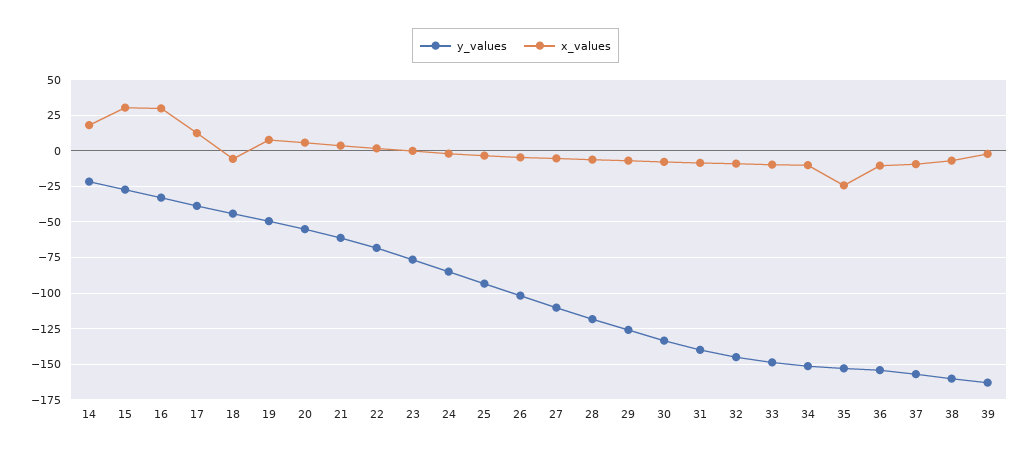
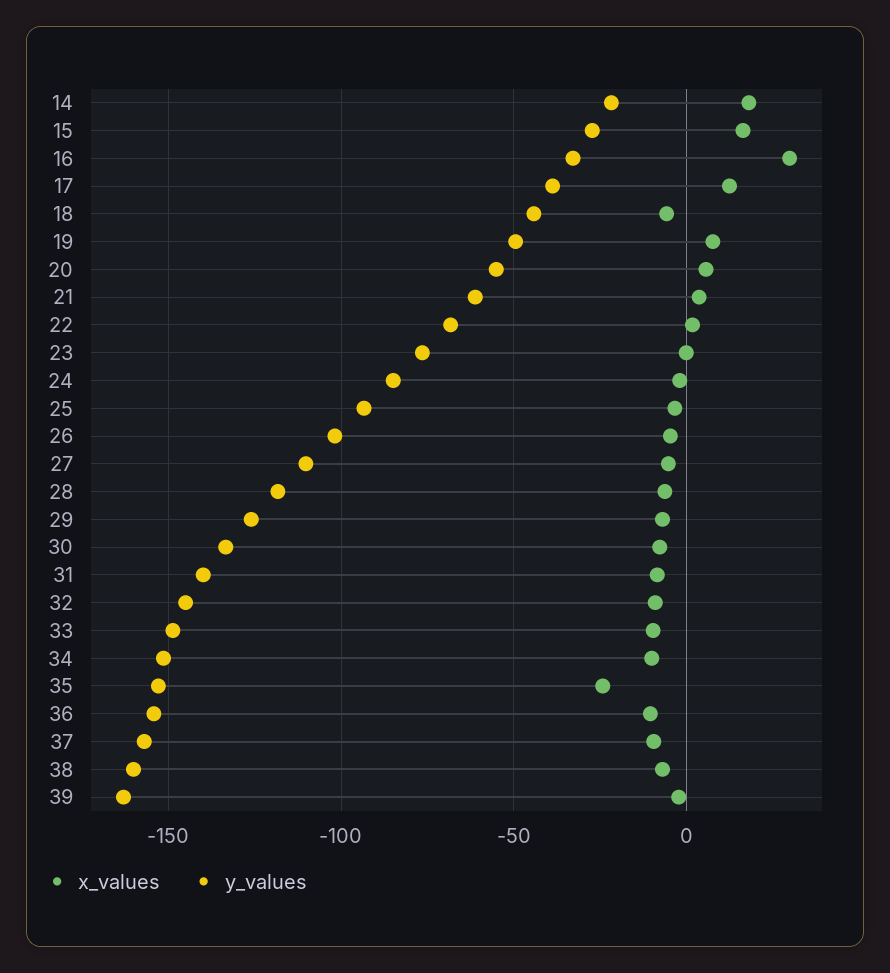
  {
    "y_values": {
      "14": -20,
      "15": -25,
      "16": -35,
      "17": -40,
      "18": -45,
      "19": -50,
      "20": -55,
      "21": -60,
      "22": -70,
      "23": -75,
      "24": -85,
      "25": -95,
      "26": -100,
      "27": -110,
      "28": -120,
      "29": -125,
      "30": -135,
      "31": -140,
      "32": -145,
      "33": -150,
      "34": -150,
      "35": -155,
      "36": -155,
      "37": -155,
      "38": -160,
      "39": -165
    },
    "x_values": {
      "14": 20,
-     "15": 30,
+     "15": 15,
      "16": 30,
      "17": 10,
      "18": -5,
      "19": 10,
      "20": 5,
      "21": 5,
      "22": 0,
      "23": 0,
      "24": 0,
      "25": -5,
      "26": -5,
      "27": -5,
      "28": -5,
      "29": -5,
      "30": -10,
      "31": -10,
      "32": -10,
      "33": -10,
      "34": -10,
      "35": -25,
      "36": -10,
      "37": -10,
      "38": -5,
      "39": 0
    }
  }

